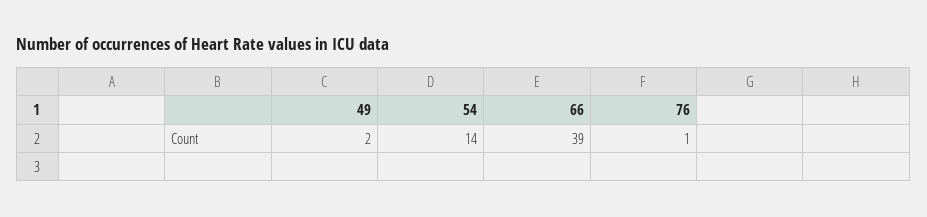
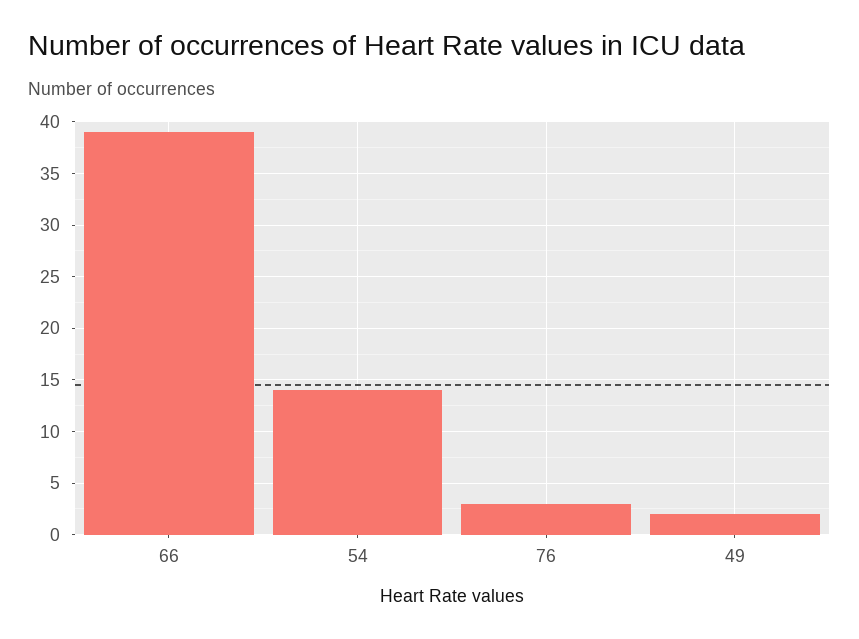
  {
    "49": 2,
    "54": 14,
    "66": 39,
-   "76": 1
+   "76": 3
  }

